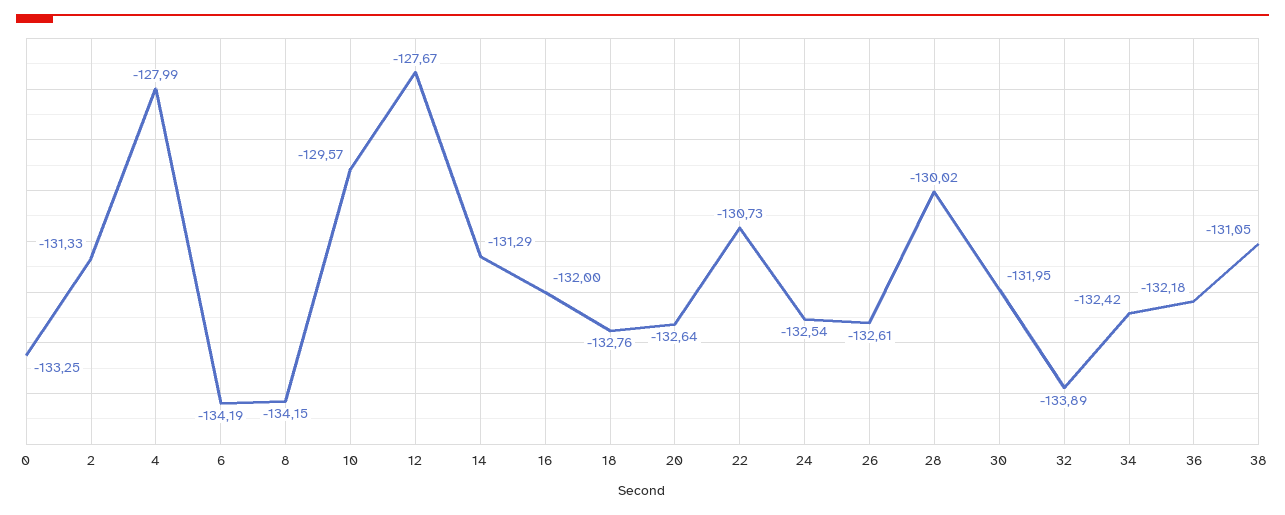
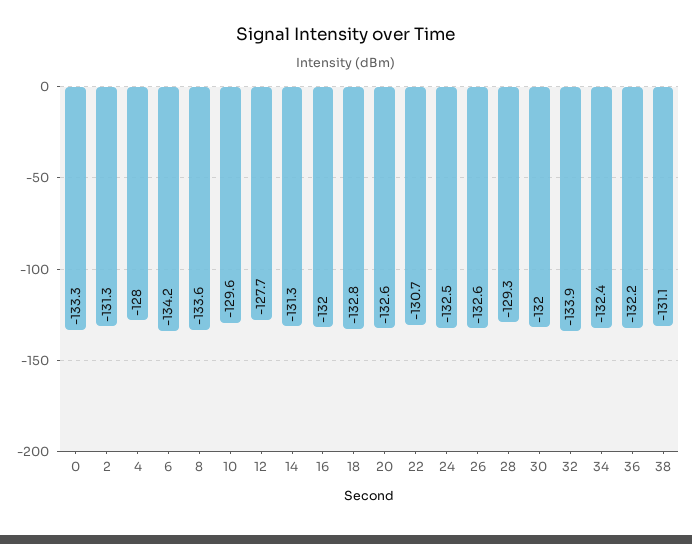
  {
    "0": -133.25,
    "2": -131.33,
    "4": -127.99,
    "6": -134.19,
-   "8": -134.15,
+   "8": -133.6,
    "10": -129.57,
    "12": -127.67,
    "14": -131.29,
    "16": -132,
    "18": -132.76,
    "20": -132.64,
    "22": -130.73,
    "24": -132.54,
    "26": -132.61,
-   "28": -130.02,
+   "28": -129.3,
    "30": -131.95,
    "32": -133.89,
    "34": -132.42,
    "36": -132.18,
    "38": -131.05
  }

